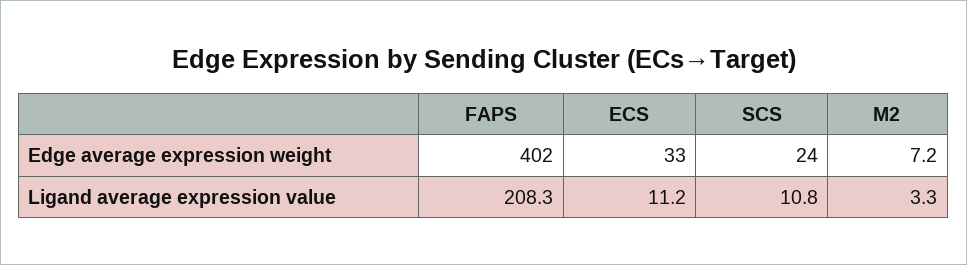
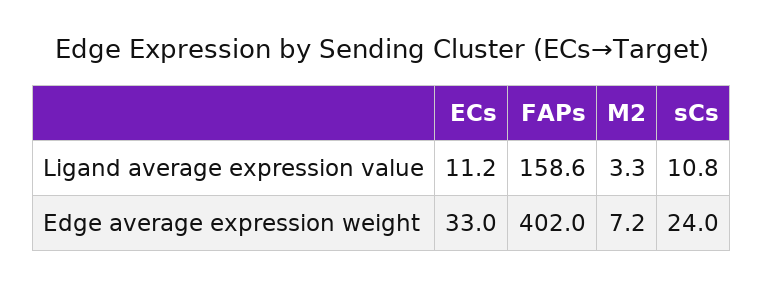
  {
    "FAPS": {
      "Edge average expression weight": 402,
-     "Ligand average expression value": 208.3
+     "Ligand average expression value": 158.6
    },
    "ECS": {
      "Edge average expression weight": 33,
      "Ligand average expression value": 11.2
    },
    "SCS": {
      "Edge average expression weight": 24,
      "Ligand average expression value": 10.8
    },
    "M2": {
      "Edge average expression weight": 7.2,
      "Ligand average expression value": 3.3
    }
  }

